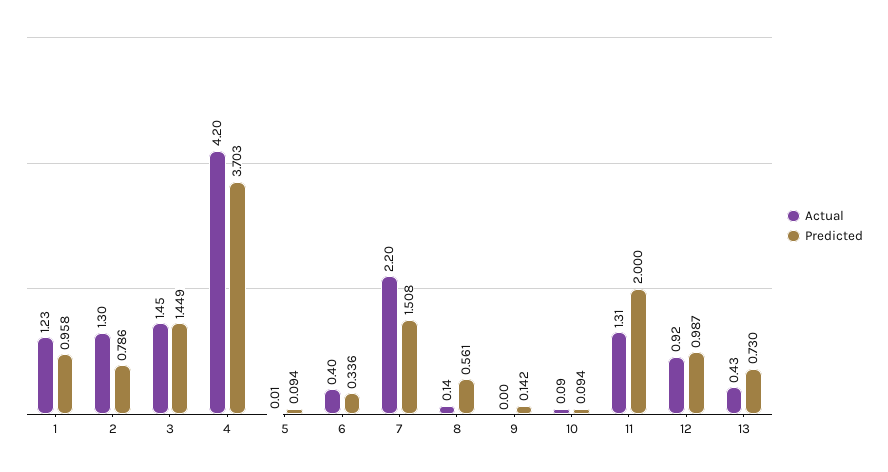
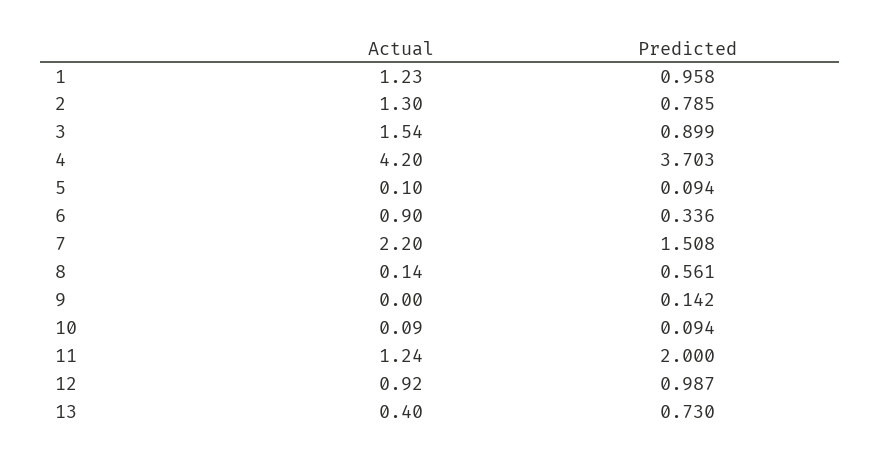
  {
    "Actual": {
      "1": 1.23,
      "2": 1.3,
-     "3": 1.45,
+     "3": 1.54,
      "4": 4.2,
-     "5": 0.01,
+     "5": 0.1,
-     "6": 0.4,
+     "6": 0.9,
      "7": 2.2,
      "8": 0.14,
      "9": 0,
      "10": 0.09,
-     "11": 1.31,
+     "11": 1.24,
      "12": 0.92,
-     "13": 0.43
+     "13": 0.4
    },
    "Predicted": {
      "1": 0.958,
-     "2": 0.786,
+     "2": 0.785,
-     "3": 1.449,
+     "3": 0.899,
      "4": 3.703,
      "5": 0.094,
      "6": 0.336,
      "7": 1.508,
      "8": 0.561,
      "9": 0.142,
      "10": 0.094,
      "11": 2,
      "12": 0.987,
      "13": 0.73
    }
  }

